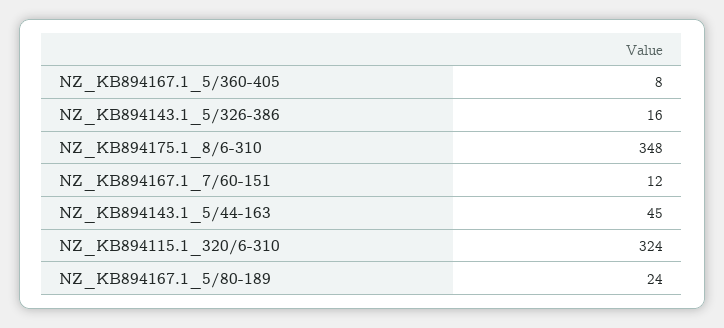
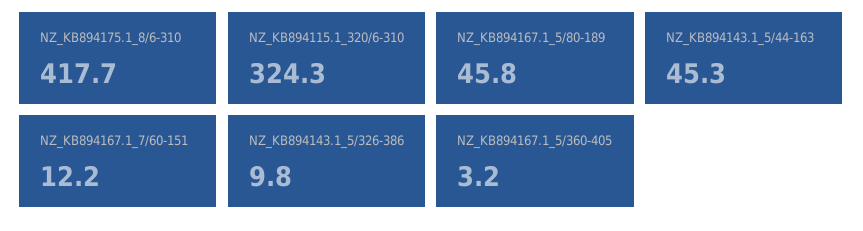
  {
-   "NZ_KB894167.1_5/360-405": 8,
+   "NZ_KB894167.1_5/360-405": 3.2,
-   "NZ_KB894143.1_5/326-386": 16,
+   "NZ_KB894143.1_5/326-386": 9.8,
-   "NZ_KB894175.1_8/6-310": 348,
+   "NZ_KB894175.1_8/6-310": 417.7,
    "NZ_KB894167.1_7/60-151": 12.2,
    "NZ_KB894143.1_5/44-163": 45.3,
    "NZ_KB894115.1_320/6-310": 324.3,
-   "NZ_KB894167.1_5/80-189": 24
+   "NZ_KB894167.1_5/80-189": 45.8
  }

